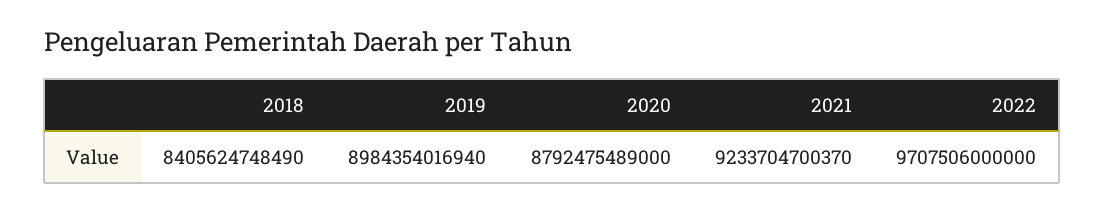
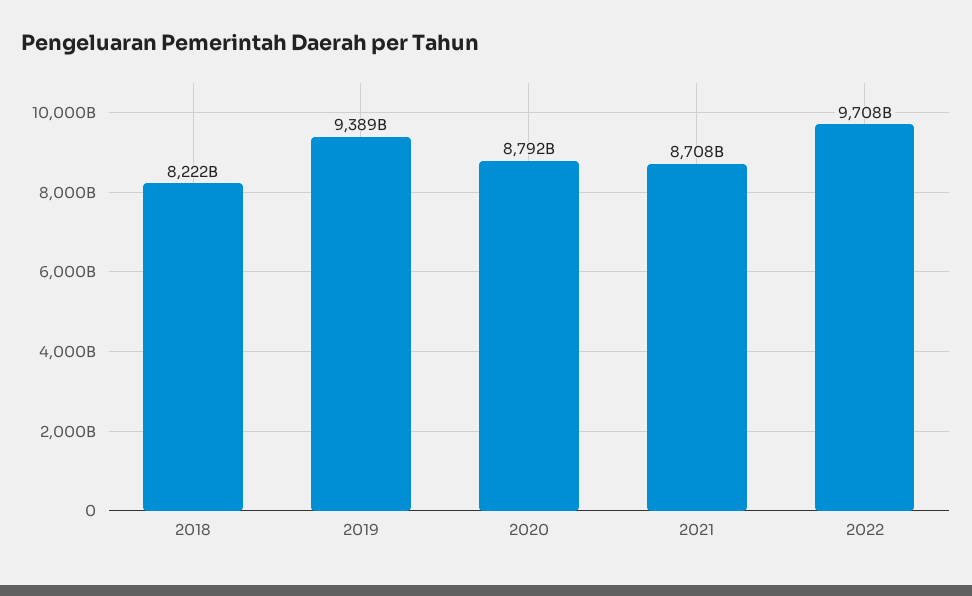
  {
-   "2018": 8405624748490,
+   "2018": 8222000000000,
-   "2019": 8984354016940,
+   "2019": 9389000000000,
    "2020": 8792475489000,
-   "2021": 9233704700370,
+   "2021": 8708000000000,
    "2022": 9707506000000
  }

